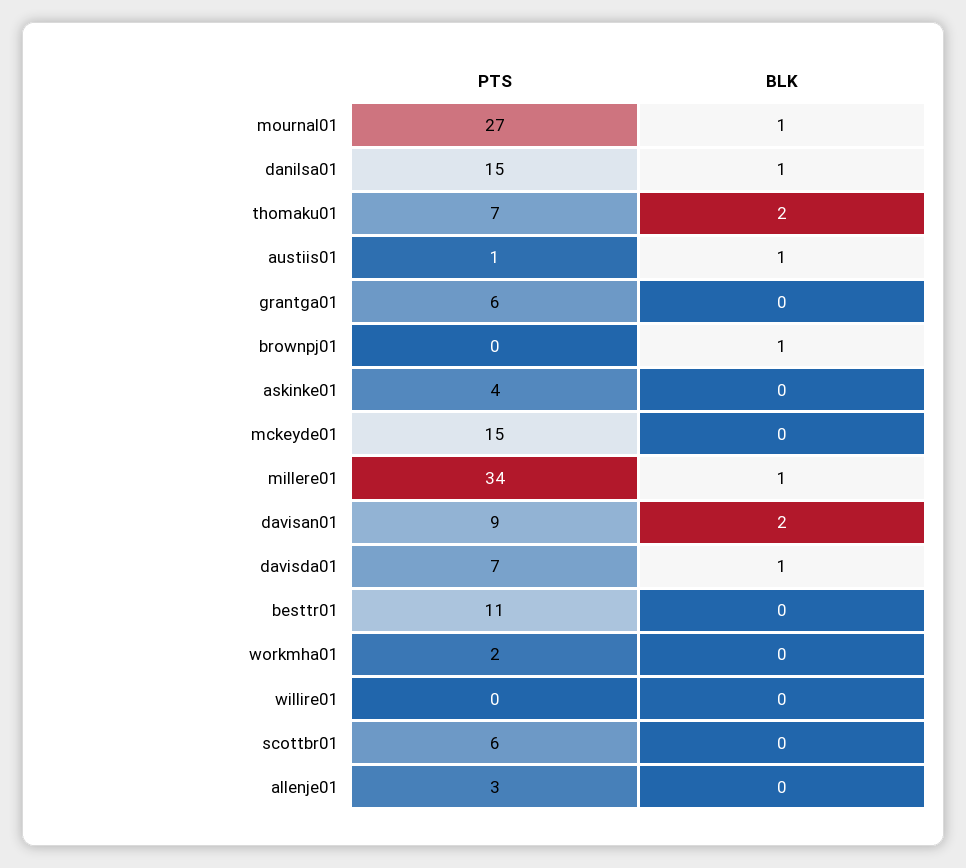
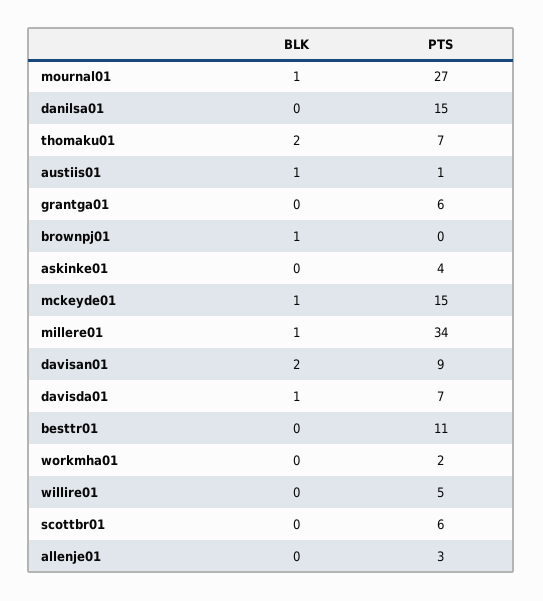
  {
    "PTS": {
      "mournal01": 27,
      "danilsa01": 15,
      "thomaku01": 7,
      "austiis01": 1,
      "grantga01": 6,
      "brownpj01": 0,
      "askinke01": 4,
      "mckeyde01": 15,
      "millere01": 34,
      "davisan01": 9,
      "davisda01": 7,
      "besttr01": 11,
      "workmha01": 2,
-     "willire01": 0,
+     "willire01": 5,
      "scottbr01": 6,
      "allenje01": 3
    },
    "BLK": {
      "mournal01": 1,
-     "danilsa01": 1,
+     "danilsa01": 0,
      "thomaku01": 2,
      "austiis01": 1,
      "grantga01": 0,
      "brownpj01": 1,
      "askinke01": 0,
-     "mckeyde01": 0,
+     "mckeyde01": 1,
      "millere01": 1,
      "davisan01": 2,
      "davisda01": 1,
      "besttr01": 0,
      "workmha01": 0,
      "willire01": 0,
      "scottbr01": 0,
      "allenje01": 0
    }
  }

